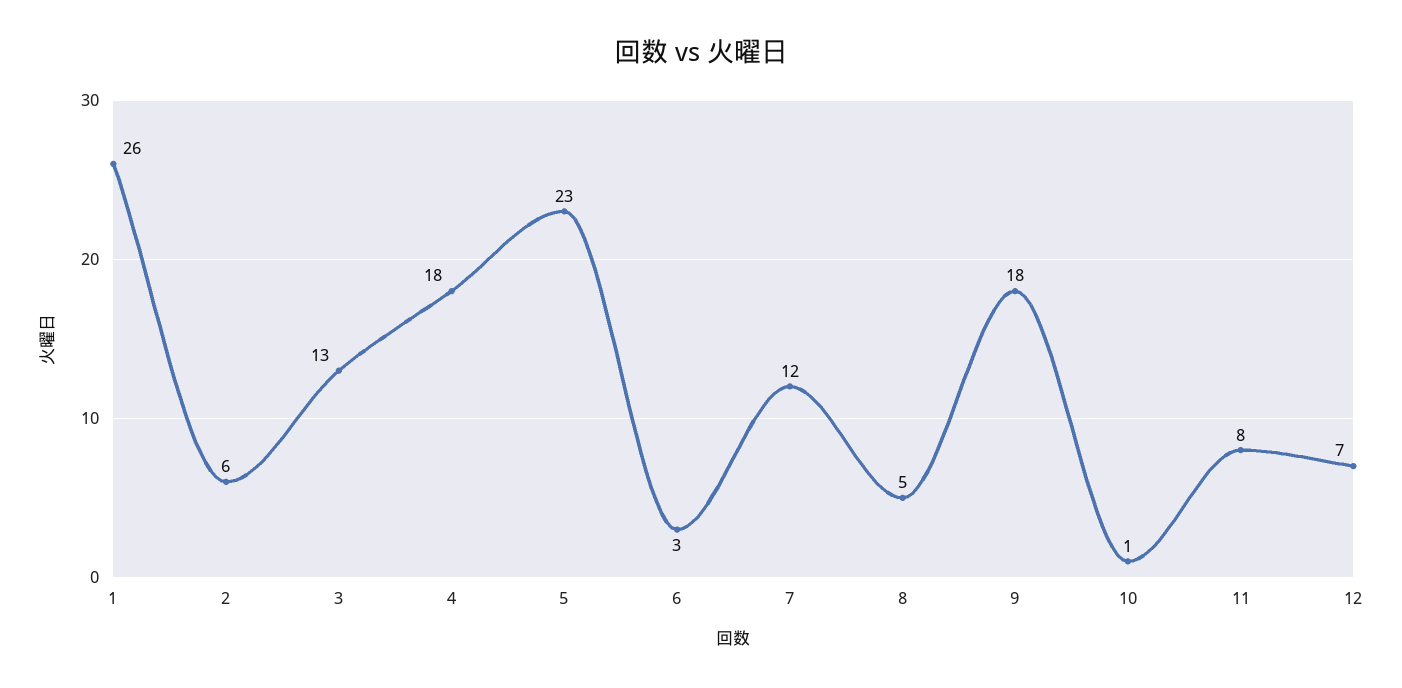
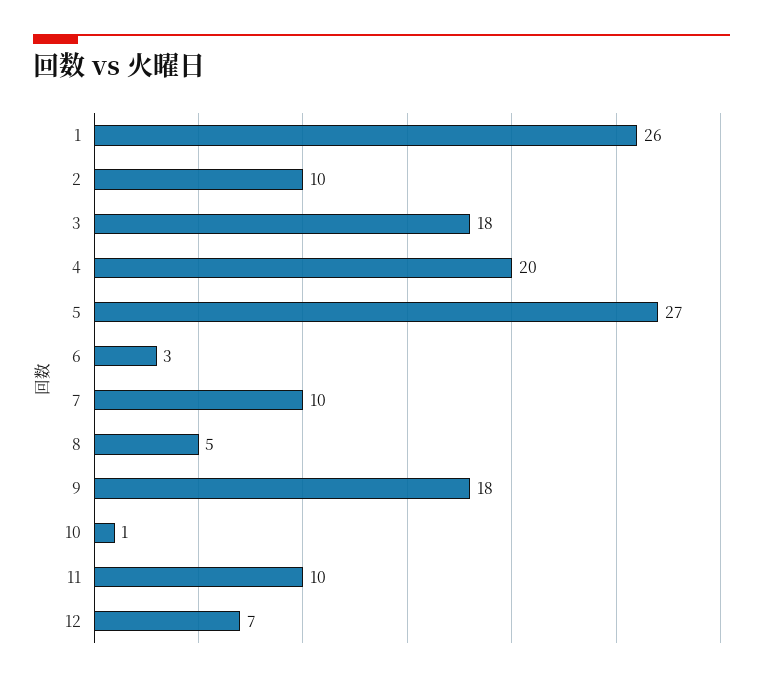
  {
    "1": 26,
-   "2": 6,
+   "2": 10,
-   "3": 13,
+   "3": 18,
-   "4": 18,
+   "4": 20,
-   "5": 23,
+   "5": 27,
    "6": 3,
-   "7": 12,
+   "7": 10,
    "8": 5,
    "9": 18,
    "10": 1,
-   "11": 8,
+   "11": 10,
    "12": 7
  }

